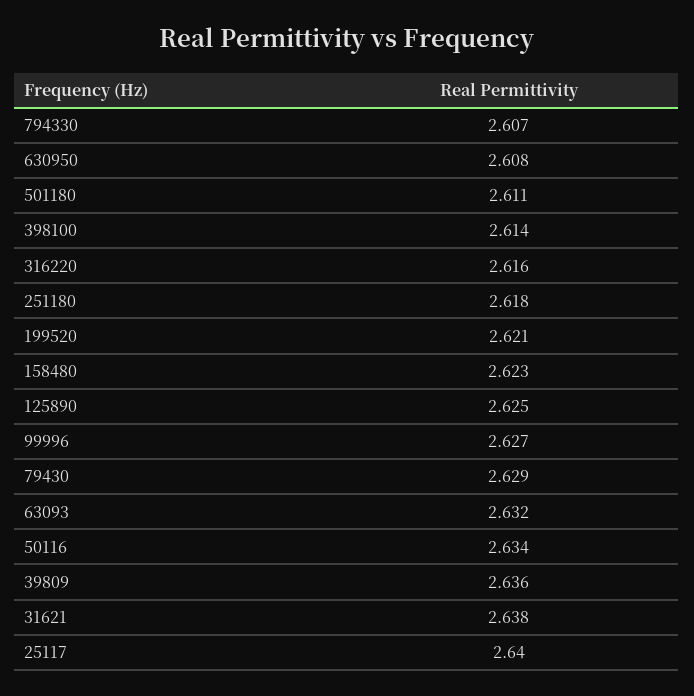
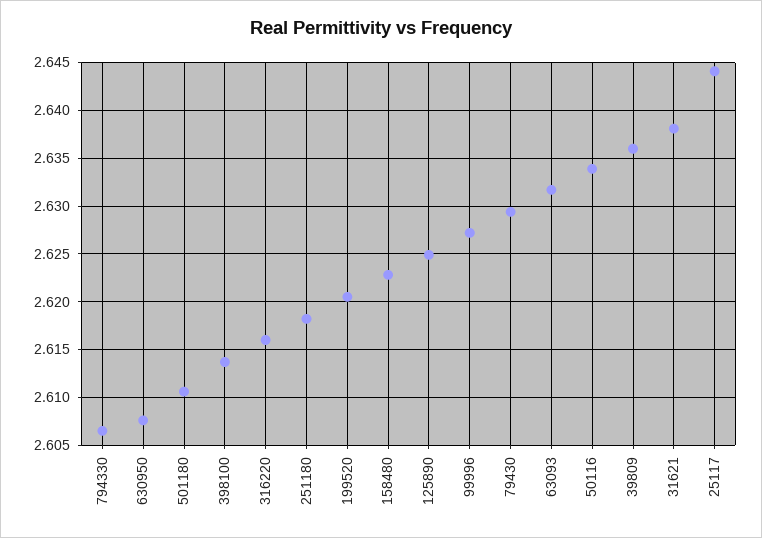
  {
    "794330": 2.607,
    "630950": 2.608,
    "501180": 2.611,
    "398100": 2.614,
    "316220": 2.616,
    "251180": 2.618,
    "199520": 2.621,
    "158480": 2.623,
    "125890": 2.625,
    "99996": 2.627,
    "79430": 2.629,
    "63093": 2.632,
    "50116": 2.634,
    "39809": 2.636,
    "31621": 2.638,
-   "25117": 2.64
+   "25117": 2.644
  }

